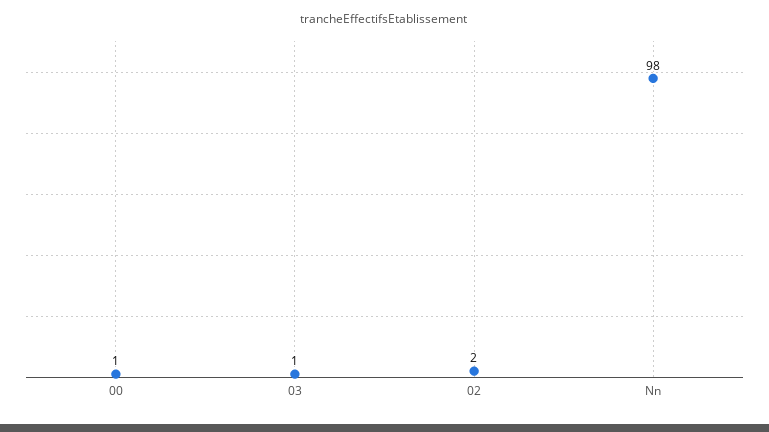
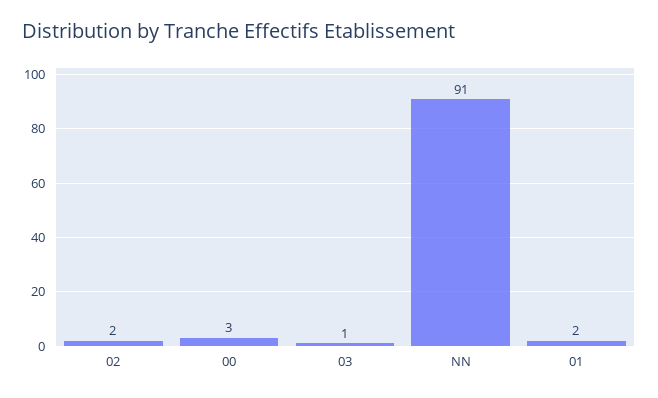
  {
-   "00": 1,
+   "00": 3,
    "03": 1,
    "02": 2,
-   "Nn": 98
+   "Nn": 91,
+   "01": 2
  }

